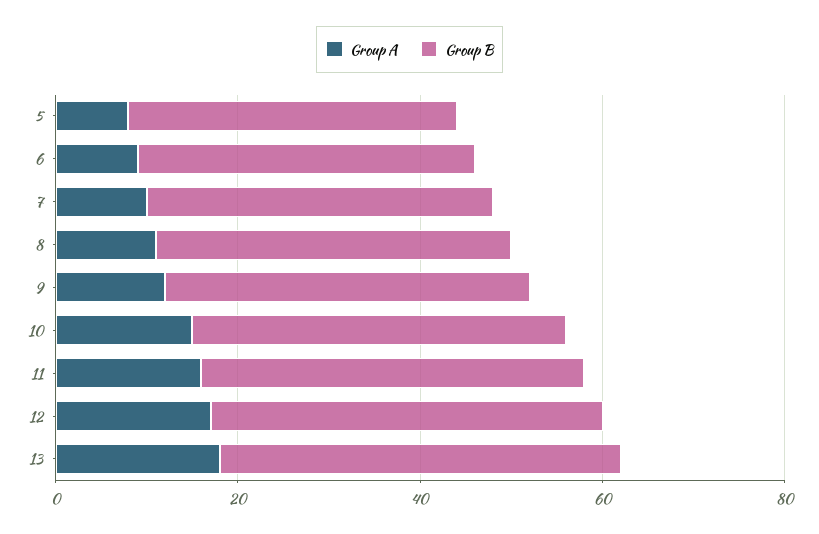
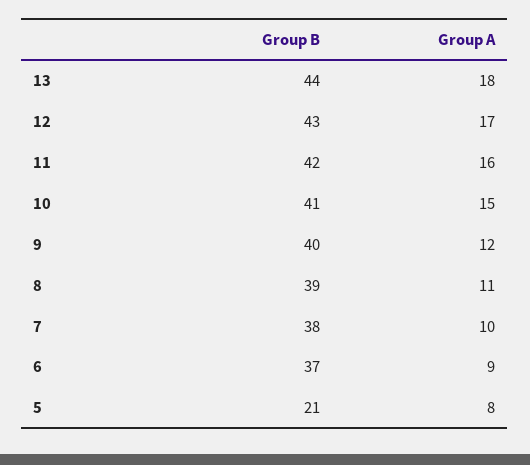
  {
    "Group A": {
      "5": 8,
      "6": 9,
      "7": 10,
      "8": 11,
      "9": 12,
      "10": 15,
      "11": 16,
      "12": 17,
      "13": 18
    },
    "Group B": {
-     "5": 35,
+     "5": 21,
      "6": 37,
      "7": 38,
      "8": 39,
      "9": 40,
      "10": 41,
      "11": 42,
      "12": 43,
      "13": 44
    }
  }

